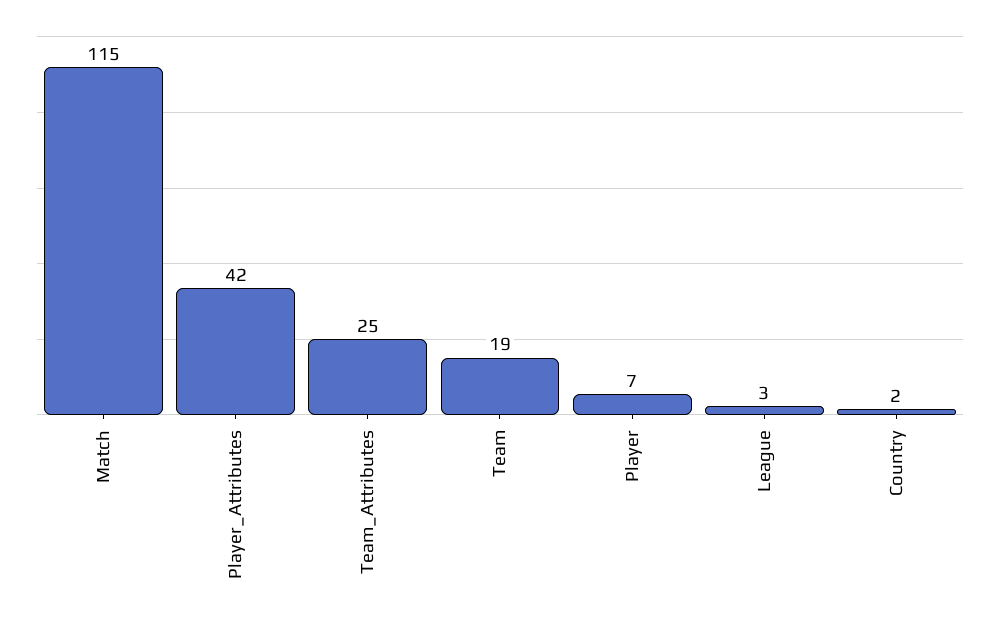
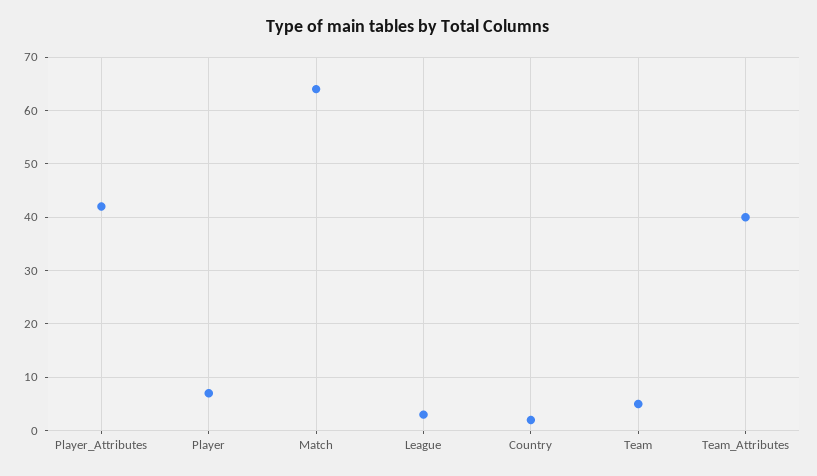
  {
-   "Match": 115,
+   "Match": 65,
    "Player_Attributes": 42,
-   "Team_Attributes": 25,
+   "Team_Attributes": 40,
-   "Team": 19,
+   "Team": 5,
    "Player": 7,
    "League": 3,
    "Country": 2
  }

